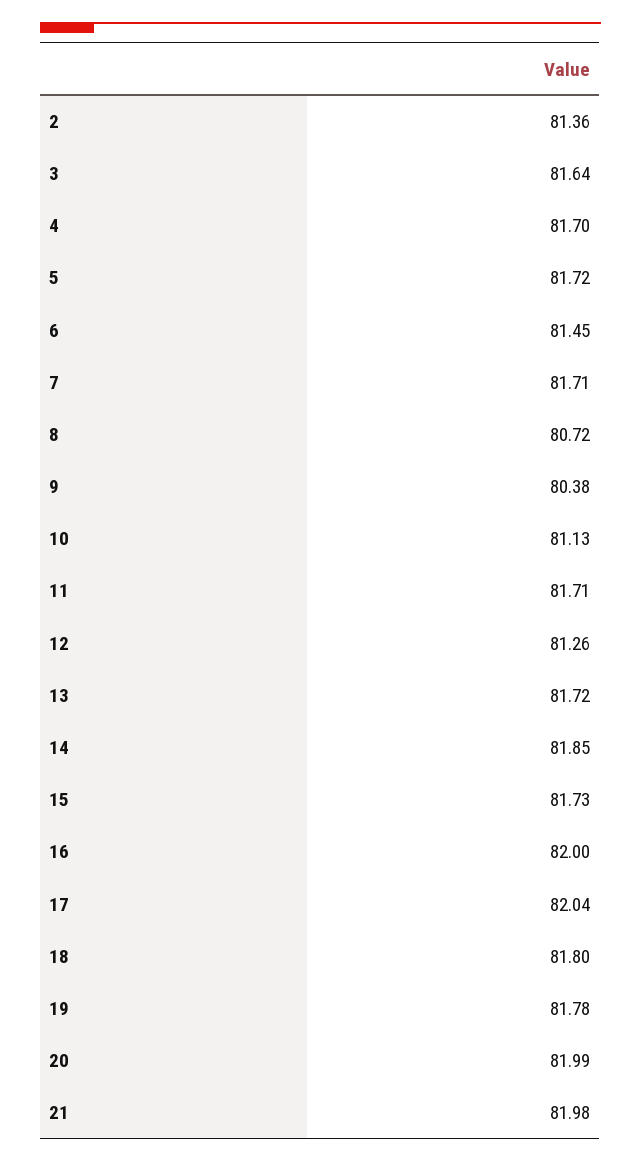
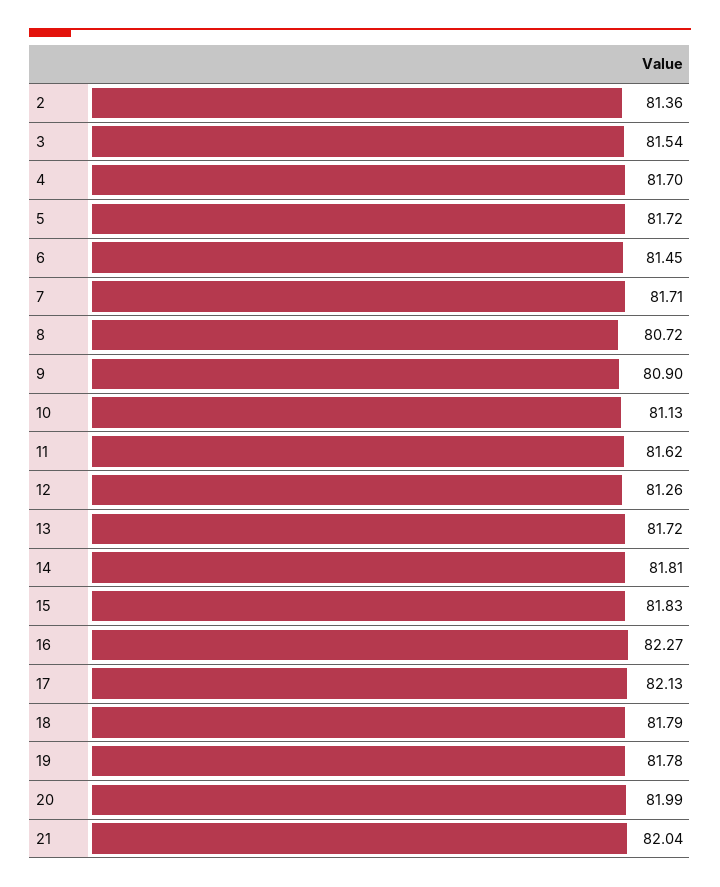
  {
    "2": 81.36,
-   "3": 81.64,
+   "3": 81.54,
    "4": 81.7,
    "5": 81.72,
    "6": 81.45,
    "7": 81.71,
    "8": 80.72,
-   "9": 80.38,
+   "9": 80.9,
    "10": 81.13,
-   "11": 81.71,
+   "11": 81.62,
    "12": 81.26,
    "13": 81.72,
-   "14": 81.85,
+   "14": 81.81,
-   "15": 81.73,
+   "15": 81.83,
-   "16": 82,
+   "16": 82.27,
-   "17": 82.04,
+   "17": 82.13,
-   "18": 81.8,
+   "18": 81.79,
    "19": 81.78,
    "20": 81.99,
-   "21": 81.98
+   "21": 82.04
  }

